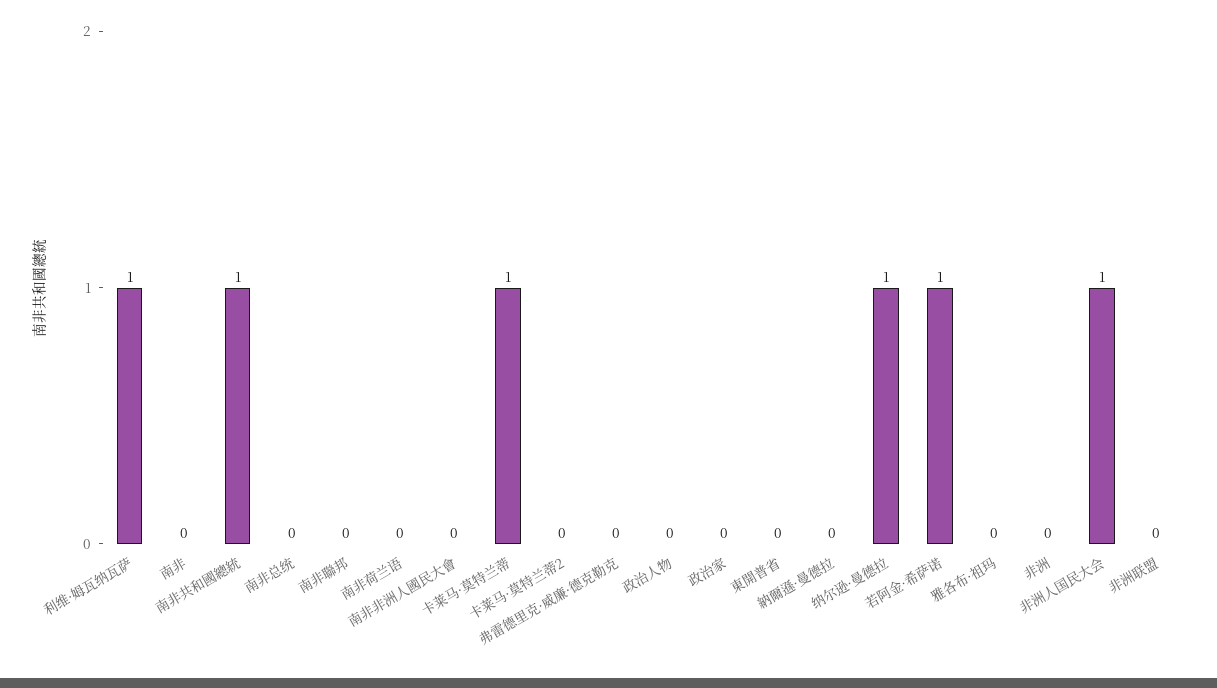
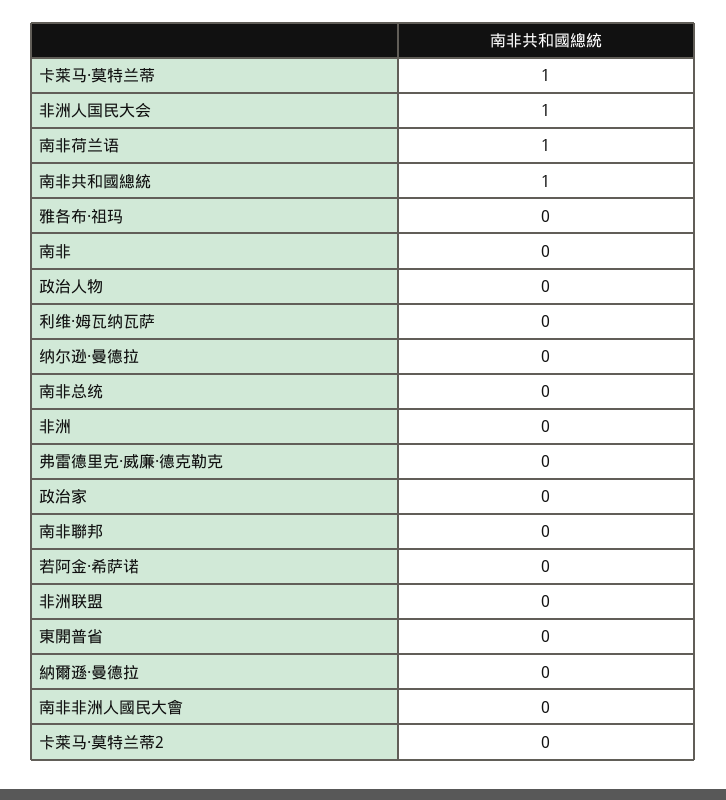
  {
-   "利维·姆瓦纳瓦萨": 1,
+   "利维·姆瓦纳瓦萨": 0,
    "南非": 0,
    "南非共和國總統": 1,
    "南非总统": 0,
    "南非聯邦": 0,
-   "南非荷兰语": 0,
+   "南非荷兰语": 1,
    "南非非洲人國民大會": 0,
    "卡莱马·莫特兰蒂": 1,
    "卡莱马·莫特兰蒂2": 0,
    "弗雷德里克·威廉·德克勒克": 0,
    "政治人物": 0,
    "政治家": 0,
    "東開普省": 0,
    "納爾遜·曼德拉": 0,
-   "纳尔逊·曼德拉": 1,
+   "纳尔逊·曼德拉": 0,
-   "若阿金·希萨诺": 1,
+   "若阿金·希萨诺": 0,
    "雅各布·祖玛": 0,
    "非洲": 0,
    "非洲人国民大会": 1,
    "非洲联盟": 0
  }

